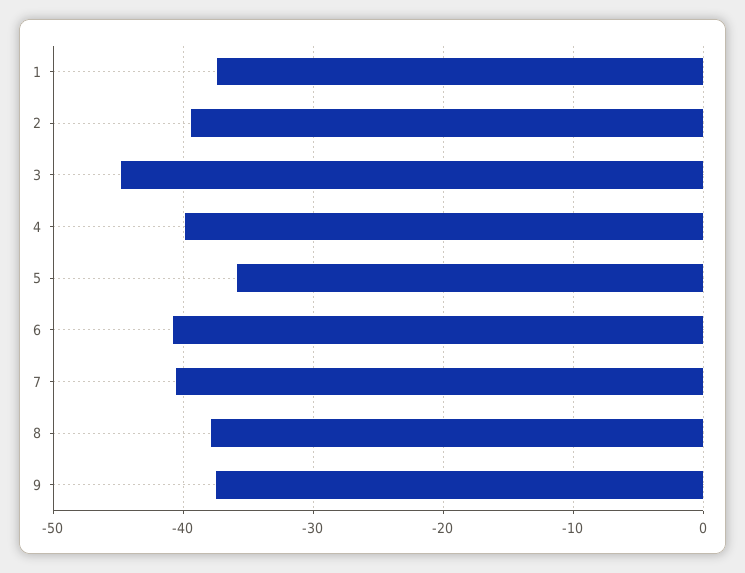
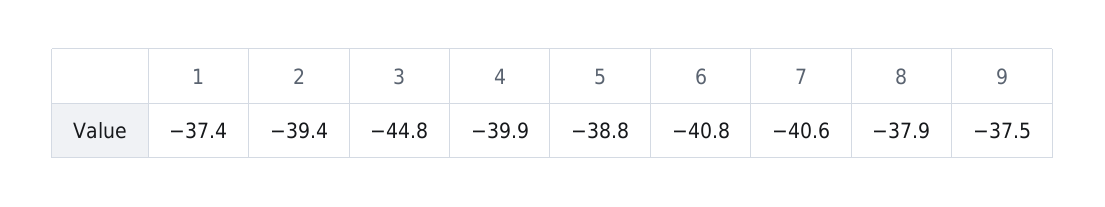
  {
    "1": -37.4,
    "2": -39.4,
    "3": -44.8,
    "4": -39.9,
-   "5": -36,
+   "5": -38.8,
    "6": -40.8,
    "7": -40.6,
    "8": -37.9,
    "9": -37.5
  }

